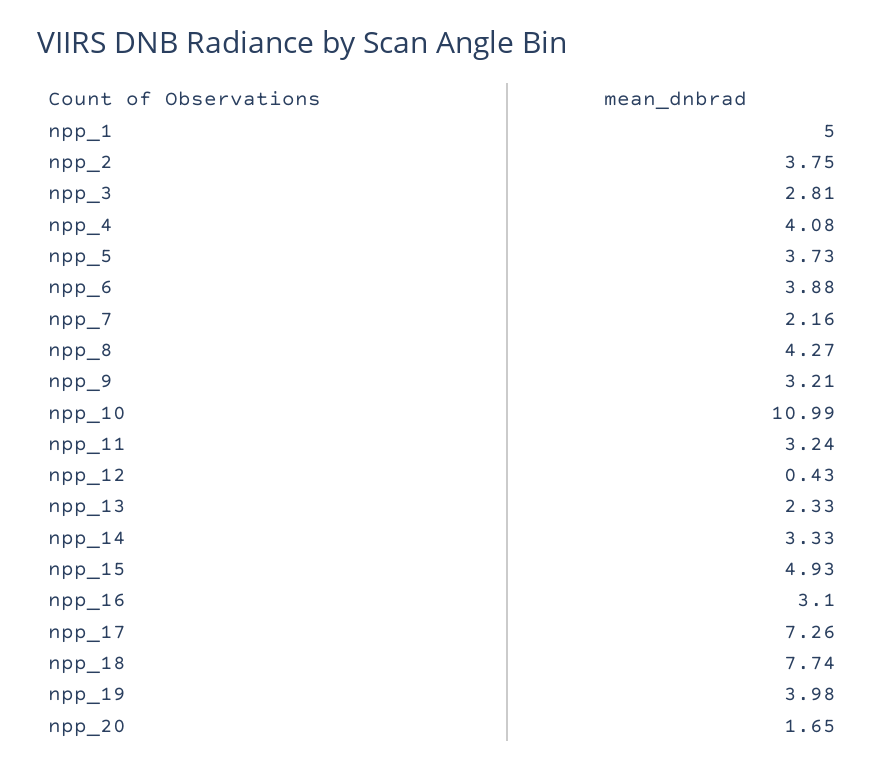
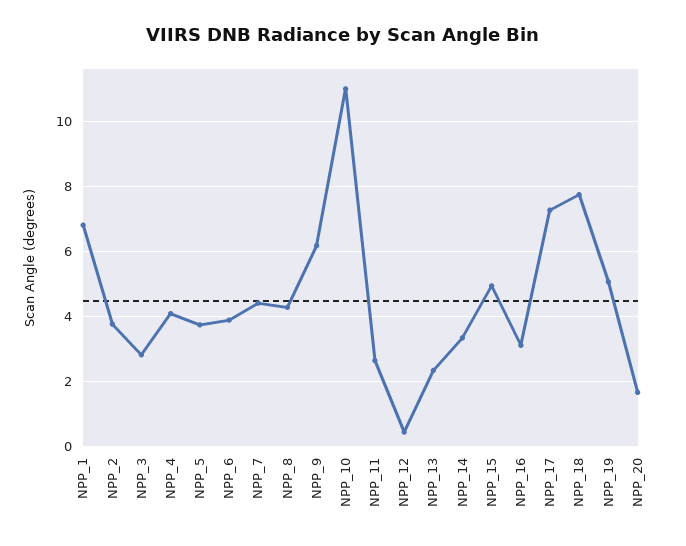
  {
-   "npp_1": 5,
+   "npp_1": 6.8,
    "npp_2": 3.75,
    "npp_3": 2.81,
    "npp_4": 4.08,
    "npp_5": 3.73,
    "npp_6": 3.88,
-   "npp_7": 2.16,
+   "npp_7": 4.4,
    "npp_8": 4.27,
-   "npp_9": 3.21,
+   "npp_9": 6.2,
    "npp_10": 10.99,
-   "npp_11": 3.24,
+   "npp_11": 2.6,
    "npp_12": 0.43,
    "npp_13": 2.33,
    "npp_14": 3.33,
    "npp_15": 4.93,
    "npp_16": 3.1,
    "npp_17": 7.26,
    "npp_18": 7.74,
-   "npp_19": 3.98,
+   "npp_19": 5,
    "npp_20": 1.65
  }

